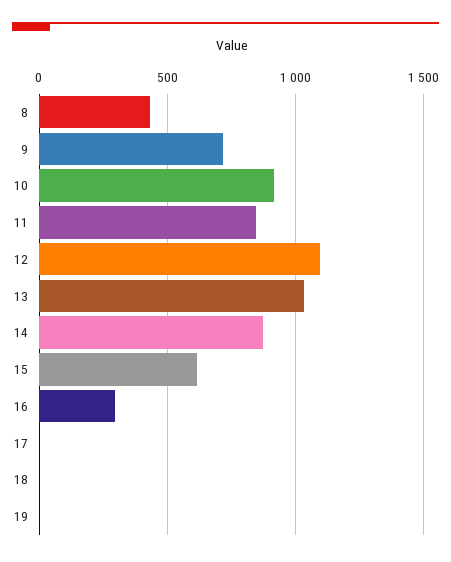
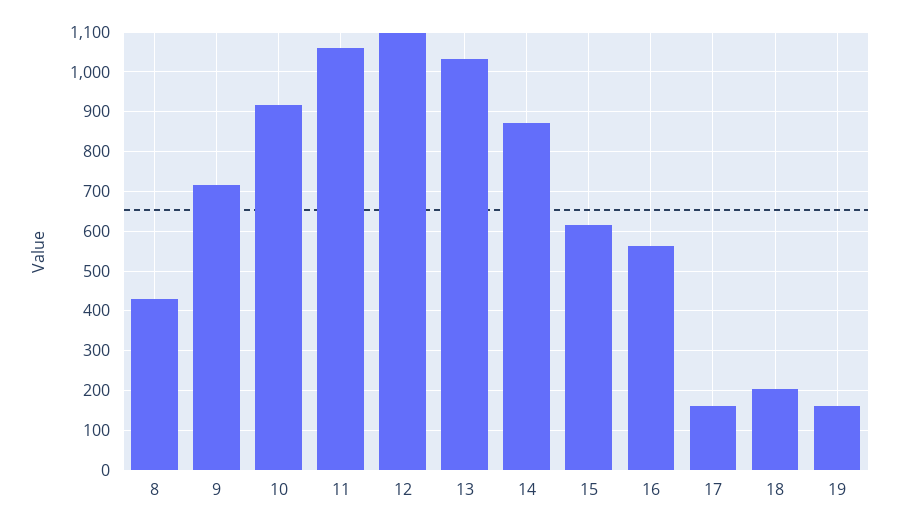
  {
    "8": 440,
    "9": 720,
    "10": 920,
-   "11": 850,
+   "11": 1060,
    "12": 1100,
    "13": 1040,
    "14": 880,
    "15": 620,
-   "16": 300,
+   "16": 560,
-   "17": 0,
+   "17": 160,
-   "18": 0,
+   "18": 200,
-   "19": 0
+   "19": 160
  }

